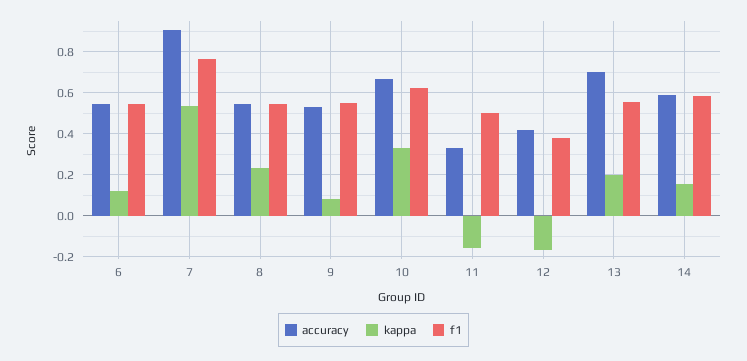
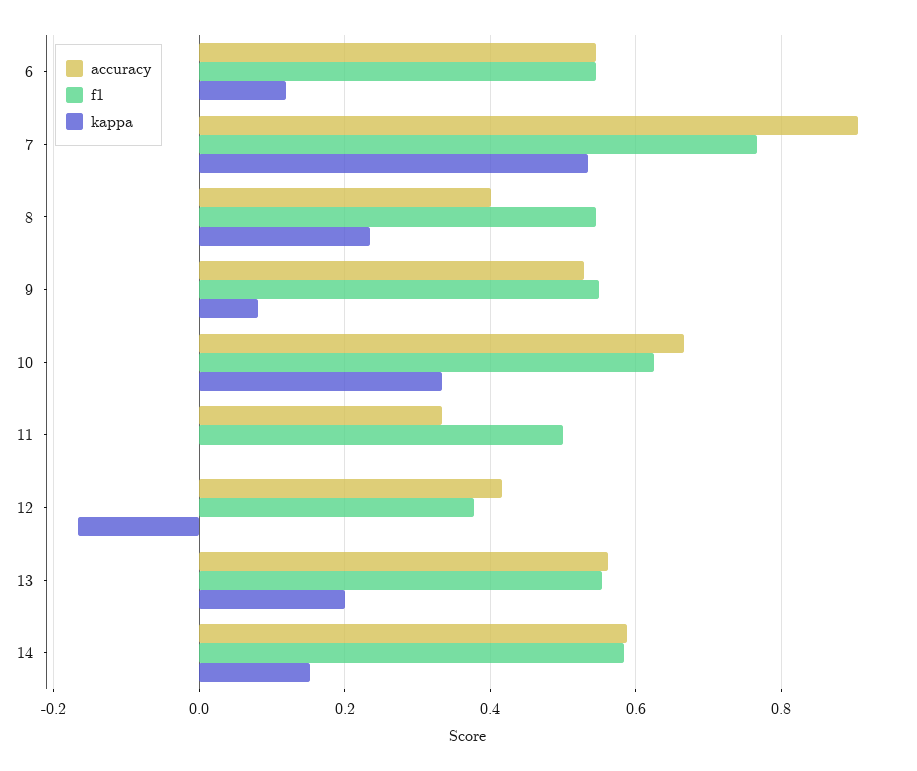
  {
    "accuracy": {
      "6": 0.54,
      "7": 0.9,
-     "8": 0.55,
+     "8": 0.4,
      "9": 0.52,
      "10": 0.66,
      "11": 0.34,
      "12": 0.42,
-     "13": 0.7,
+     "13": 0.56,
      "14": 0.58
    },
    "kappa": {
      "6": 0.12,
      "7": 0.54,
      "8": 0.24,
      "9": 0.08,
      "10": 0.34,
-     "11": -0.15,
+     "11": 0,
      "12": -0.16,
      "13": 0.2,
      "14": 0.16
    },
    "f1": {
      "6": 0.54,
      "7": 0.76,
      "8": 0.54,
      "9": 0.54,
      "10": 0.62,
      "11": 0.5,
      "12": 0.38,
      "13": 0.56,
      "14": 0.58
    }
  }

